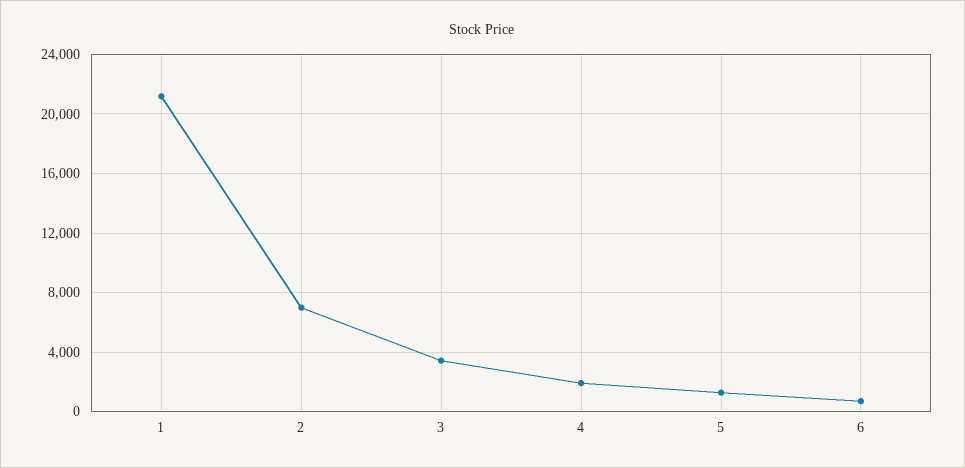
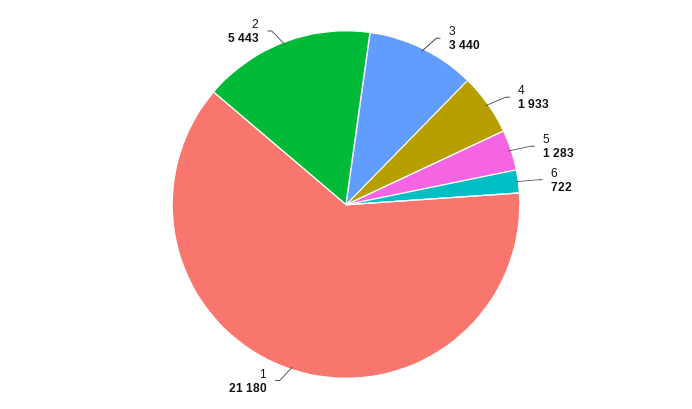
  {
    "1": 21180,
-   "2": 7000,
+   "2": 5443,
    "3": 3440,
    "4": 1933,
    "5": 1283,
    "6": 722
  }

